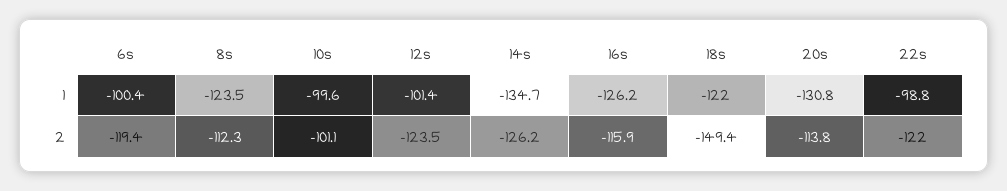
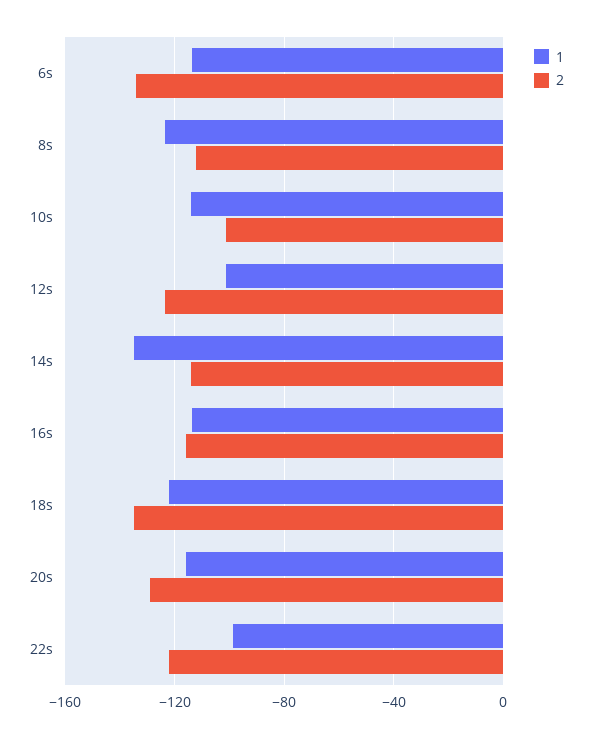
  {
    "1": {
-     "6s": -100.4,
+     "6s": -115,
      "8s": -123.5,
-     "10s": -99.6,
+     "10s": -115,
      "12s": -101.4,
      "14s": -134.7,
-     "16s": -126.2,
+     "16s": -115,
      "18s": -122,
-     "20s": -130.8,
+     "20s": -115,
      "22s": -98.8
    },
    "2": {
-     "6s": -119.4,
+     "6s": -135,
      "8s": -112.3,
      "10s": -101.1,
      "12s": -123.5,
-     "14s": -126.2,
+     "14s": -115,
      "16s": -115.9,
-     "18s": -149.4,
+     "18s": -135,
-     "20s": -113.8,
+     "20s": -130,
      "22s": -122
    }
  }

